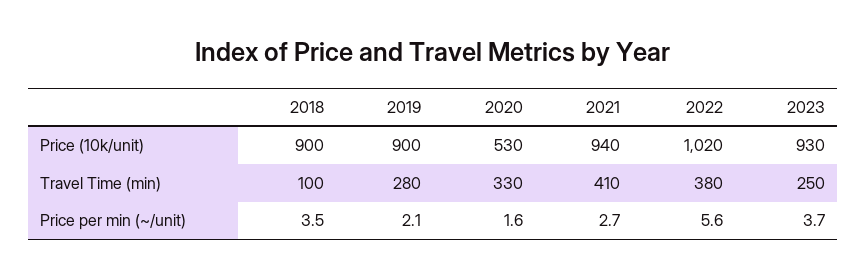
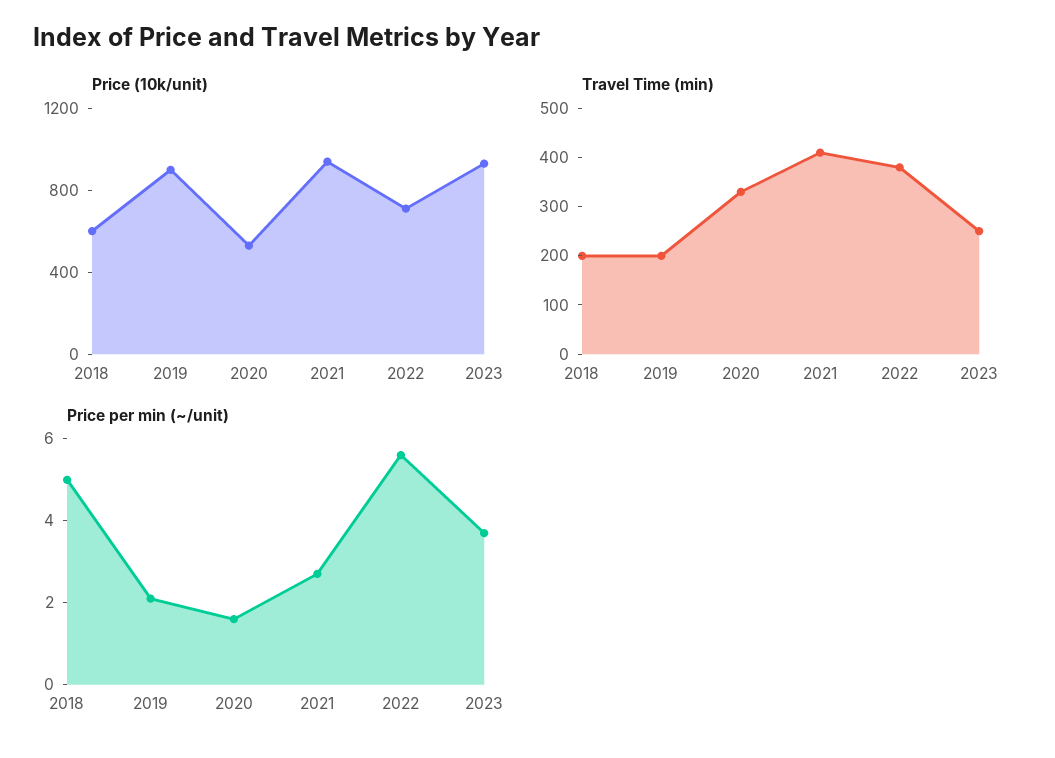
  {
    "Price (10k/unit)": {
-     "2018": 900,
+     "2018": 600,
      "2019": 900,
      "2020": 530,
      "2021": 940,
-     "2022": 1020,
+     "2022": 700,
      "2023": 930
    },
    "Travel Time (min)": {
-     "2018": 100,
+     "2018": 200,
-     "2019": 280,
+     "2019": 200,
      "2020": 330,
      "2021": 410,
      "2022": 380,
      "2023": 250
    },
    "Price per min (~/unit)": {
-     "2018": 3.5,
+     "2018": 5,
      "2019": 2.1,
      "2020": 1.6,
      "2021": 2.7,
      "2022": 5.6,
      "2023": 3.7
    }
  }

